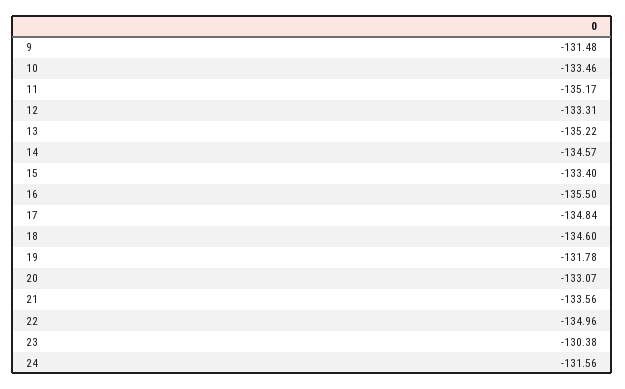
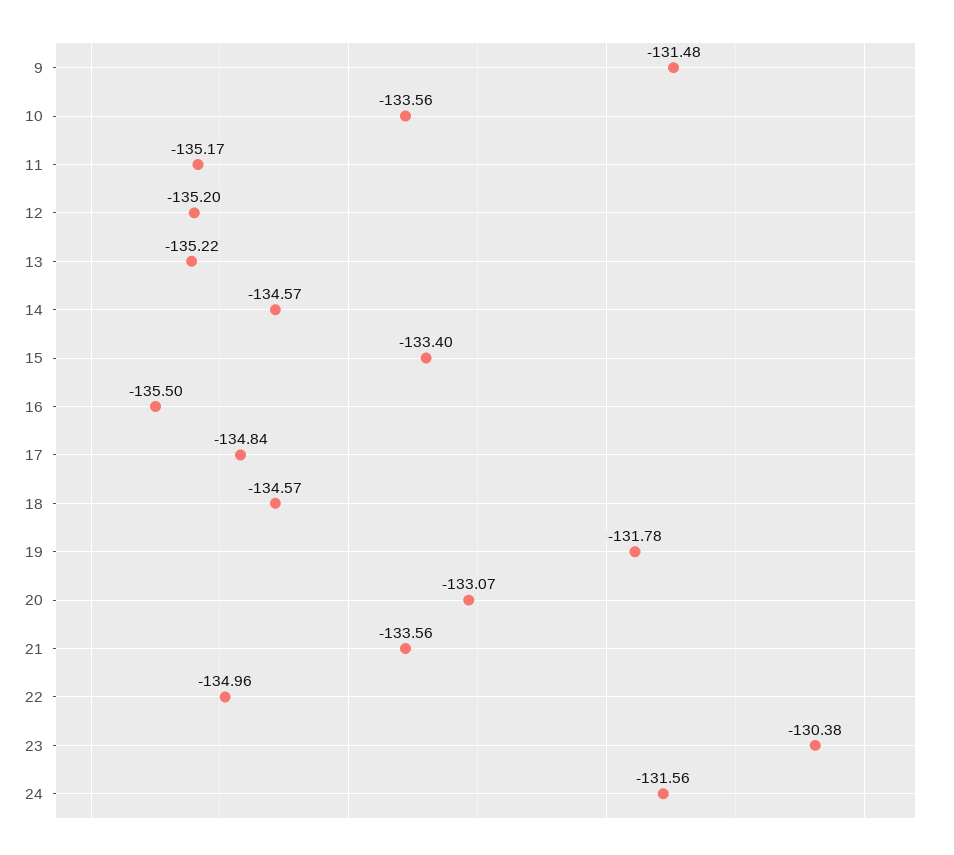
  {
    "9": -131.48,
-   "10": -133.46,
+   "10": -133.56,
    "11": -135.17,
-   "12": -133.31,
+   "12": -135.2,
    "13": -135.22,
    "14": -134.57,
    "15": -133.4,
    "16": -135.5,
    "17": -134.84,
-   "18": -134.6,
+   "18": -134.57,
    "19": -131.78,
    "20": -133.07,
    "21": -133.56,
    "22": -134.96,
    "23": -130.38,
    "24": -131.56
  }

